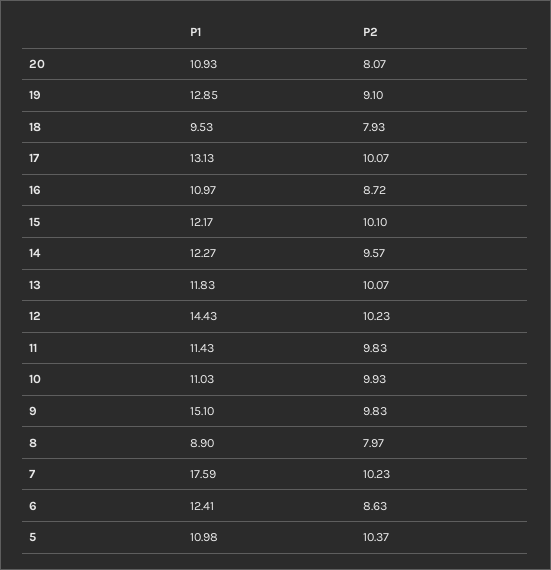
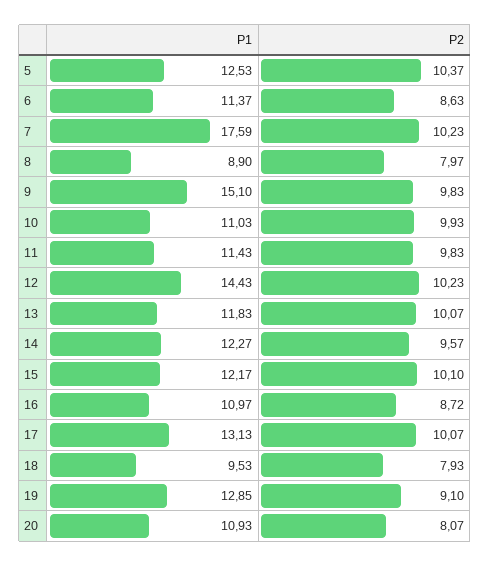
  {
    "P1": {
      "20": 10.93,
      "19": 12.85,
      "18": 9.53,
      "17": 13.13,
      "16": 10.97,
      "15": 12.17,
      "14": 12.27,
      "13": 11.83,
      "12": 14.43,
      "11": 11.43,
      "10": 11.03,
      "9": 15.1,
      "8": 8.9,
      "7": 17.59,
-     "6": 12.41,
+     "6": 11.37,
-     "5": 10.98
+     "5": 12.53
    },
    "P2": {
      "20": 8.07,
      "19": 9.1,
      "18": 7.93,
      "17": 10.07,
      "16": 8.72,
      "15": 10.1,
      "14": 9.57,
      "13": 10.07,
      "12": 10.23,
      "11": 9.83,
      "10": 9.93,
      "9": 9.83,
      "8": 7.97,
      "7": 10.23,
      "6": 8.63,
      "5": 10.37
    }
  }

